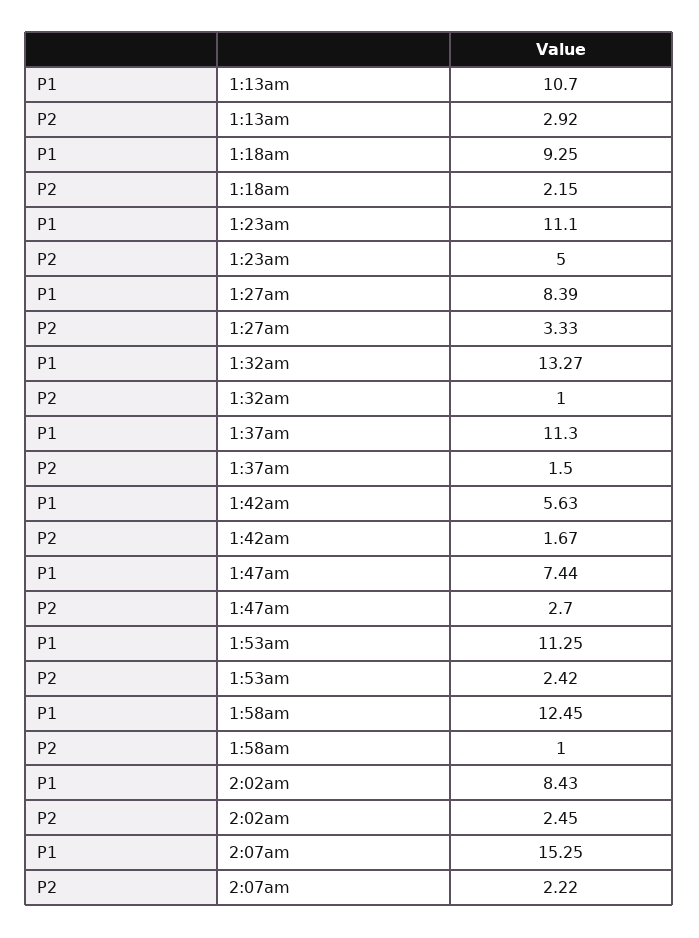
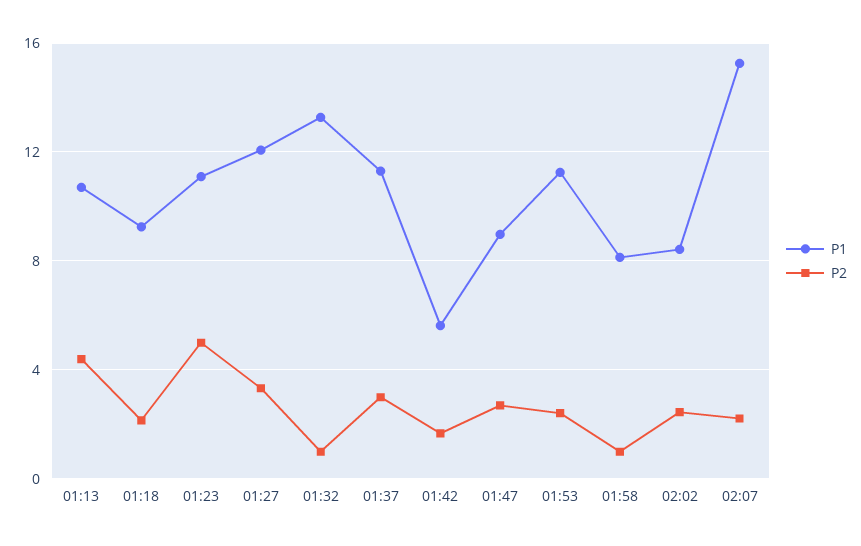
  {
    "P1": {
      "1:13am": 10.7,
      "1:18am": 9.25,
      "1:23am": 11.1,
-     "1:27am": 8.39,
+     "1:27am": 12,
      "1:32am": 13.27,
      "1:37am": 11.3,
      "1:42am": 5.63,
-     "1:47am": 7.44,
+     "1:47am": 9,
      "1:53am": 11.25,
-     "1:58am": 12.45,
+     "1:58am": 8,
      "2:02am": 8.43,
      "2:07am": 15.25
    },
    "P2": {
-     "1:13am": 2.92,
+     "1:13am": 4.5,
      "1:18am": 2.15,
      "1:23am": 5,
      "1:27am": 3.33,
      "1:32am": 1,
-     "1:37am": 1.5,
+     "1:37am": 3,
      "1:42am": 1.67,
      "1:47am": 2.7,
      "1:53am": 2.42,
      "1:58am": 1,
      "2:02am": 2.45,
      "2:07am": 2.22
    }
  }

